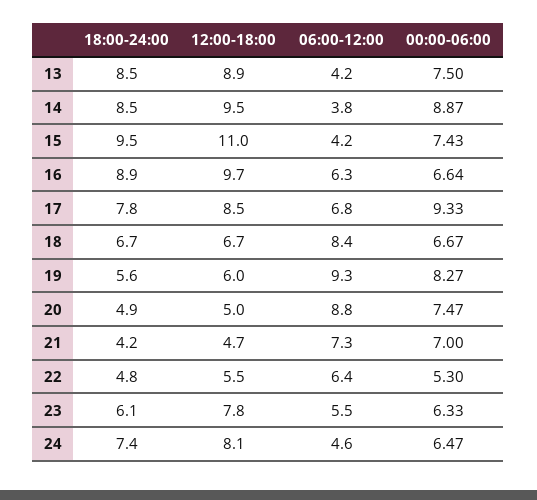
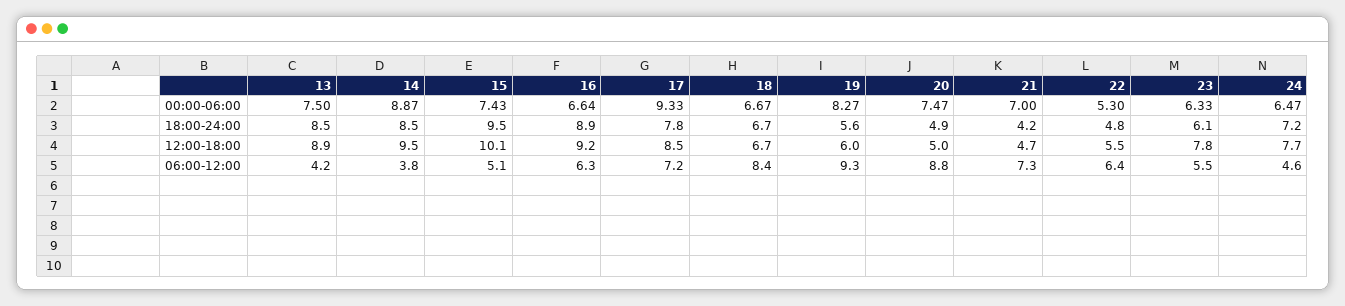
  {
    "18:00-24:00": {
      "13": 8.5,
      "14": 8.5,
      "15": 9.5,
      "16": 8.9,
      "17": 7.8,
      "18": 6.7,
      "19": 5.6,
      "20": 4.9,
      "21": 4.2,
      "22": 4.8,
      "23": 6.1,
-     "24": 7.4
+     "24": 7.2
    },
    "12:00-18:00": {
      "13": 8.9,
      "14": 9.5,
-     "15": 11,
+     "15": 10.1,
-     "16": 9.7,
+     "16": 9.2,
      "17": 8.5,
      "18": 6.7,
      "19": 6,
      "20": 5,
      "21": 4.7,
      "22": 5.5,
      "23": 7.8,
-     "24": 8.1
+     "24": 7.7
    },
    "06:00-12:00": {
      "13": 4.2,
      "14": 3.8,
-     "15": 4.2,
+     "15": 5.1,
      "16": 6.3,
-     "17": 6.8,
+     "17": 7.2,
      "18": 8.4,
      "19": 9.3,
      "20": 8.8,
      "21": 7.3,
      "22": 6.4,
      "23": 5.5,
      "24": 4.6
    },
    "00:00-06:00": {
      "13": 7.5,
      "14": 8.87,
      "15": 7.43,
      "16": 6.64,
      "17": 9.33,
      "18": 6.67,
      "19": 8.27,
      "20": 7.47,
      "21": 7,
      "22": 5.3,
      "23": 6.33,
      "24": 6.47
    }
  }

